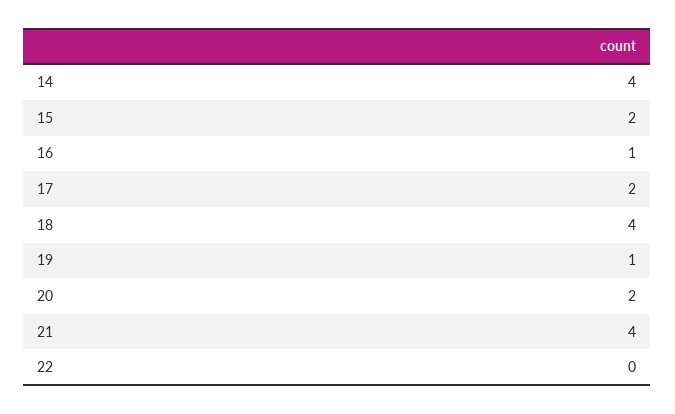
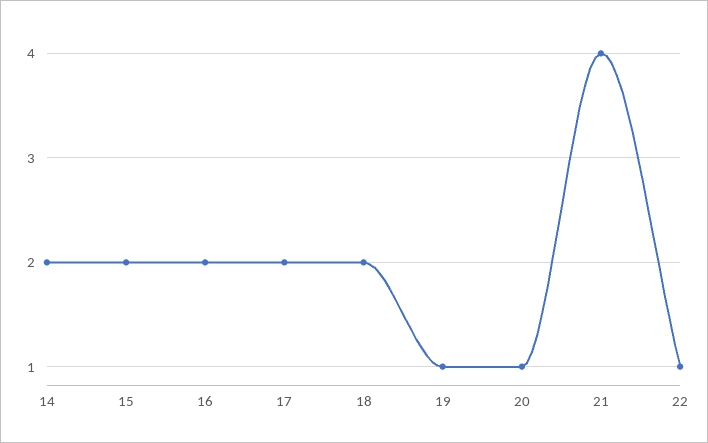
  {
-   "14": 4,
+   "14": 2,
    "15": 2,
-   "16": 1,
+   "16": 2,
    "17": 2,
-   "18": 4,
+   "18": 2,
    "19": 1,
-   "20": 2,
+   "20": 1,
    "21": 4,
-   "22": 0
+   "22": 1
  }

